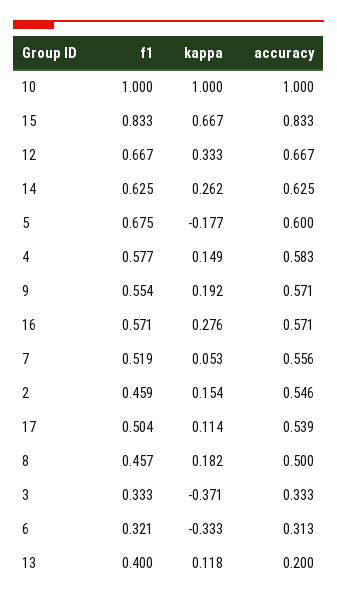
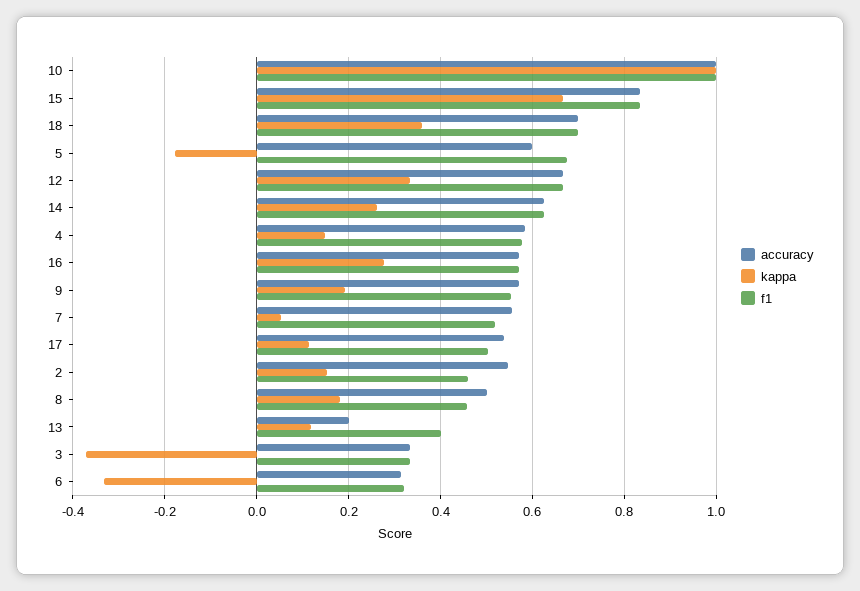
  {
    "f1": {
      "10": 1,
      "15": 0.833,
      "12": 0.667,
      "14": 0.625,
      "5": 0.675,
      "4": 0.577,
      "9": 0.554,
      "16": 0.571,
      "7": 0.519,
      "2": 0.459,
      "17": 0.504,
      "8": 0.457,
      "3": 0.333,
      "6": 0.321,
-     "13": 0.4
+     "13": 0.4,
+     "18": 0.7
    },
    "kappa": {
      "10": 1,
      "15": 0.667,
      "12": 0.333,
      "14": 0.262,
      "5": -0.177,
      "4": 0.149,
      "9": 0.192,
      "16": 0.276,
      "7": 0.053,
      "2": 0.154,
      "17": 0.114,
      "8": 0.182,
      "3": -0.371,
      "6": -0.333,
-     "13": 0.118
+     "13": 0.118,
+     "18": 0.36
    },
    "accuracy": {
      "10": 1,
      "15": 0.833,
      "12": 0.667,
      "14": 0.625,
      "5": 0.6,
      "4": 0.583,
      "9": 0.571,
      "16": 0.571,
      "7": 0.556,
      "2": 0.546,
      "17": 0.539,
      "8": 0.5,
      "3": 0.333,
      "6": 0.313,
-     "13": 0.2
+     "13": 0.2,
+     "18": 0.7
    }
  }

